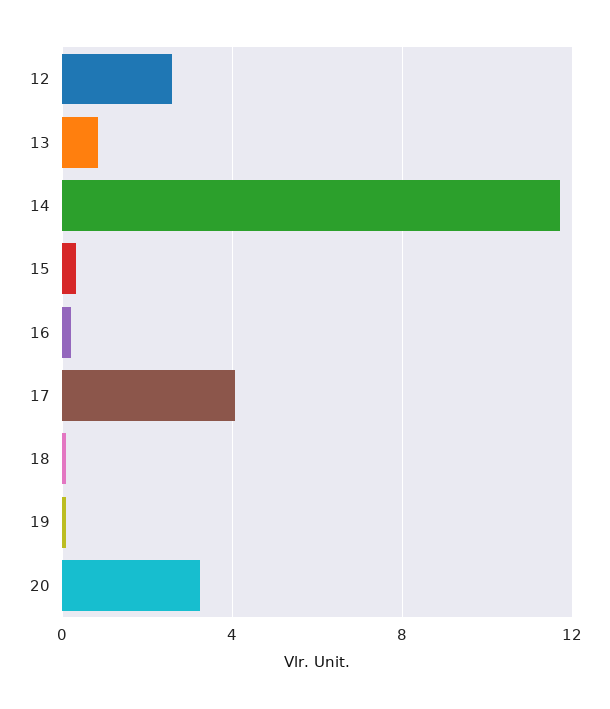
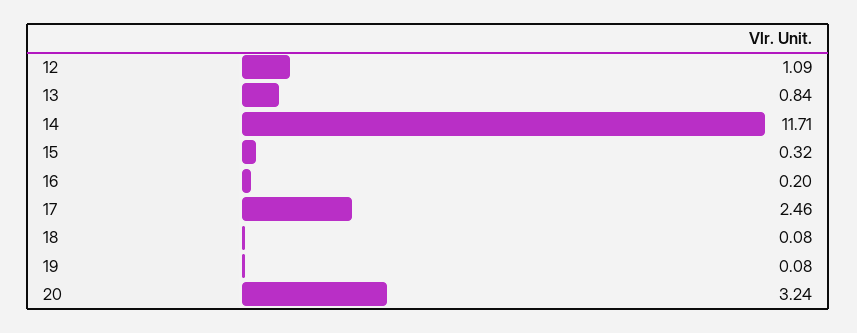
  {
-   "12": 2.5,
+   "12": 1.09,
    "13": 0.84,
    "14": 11.71,
    "15": 0.32,
    "16": 0.2,
-   "17": 4,
+   "17": 2.46,
    "18": 0.08,
    "19": 0.08,
    "20": 3.24
  }

